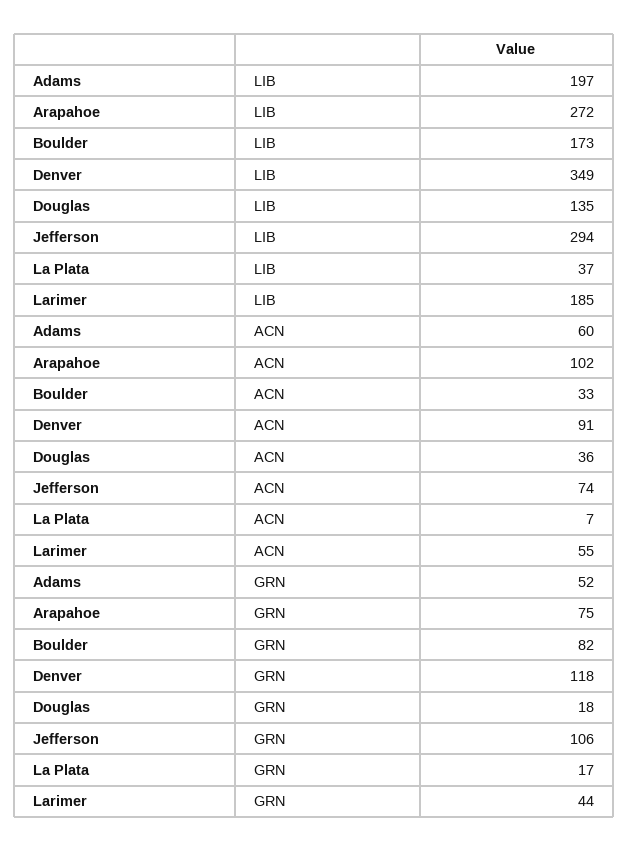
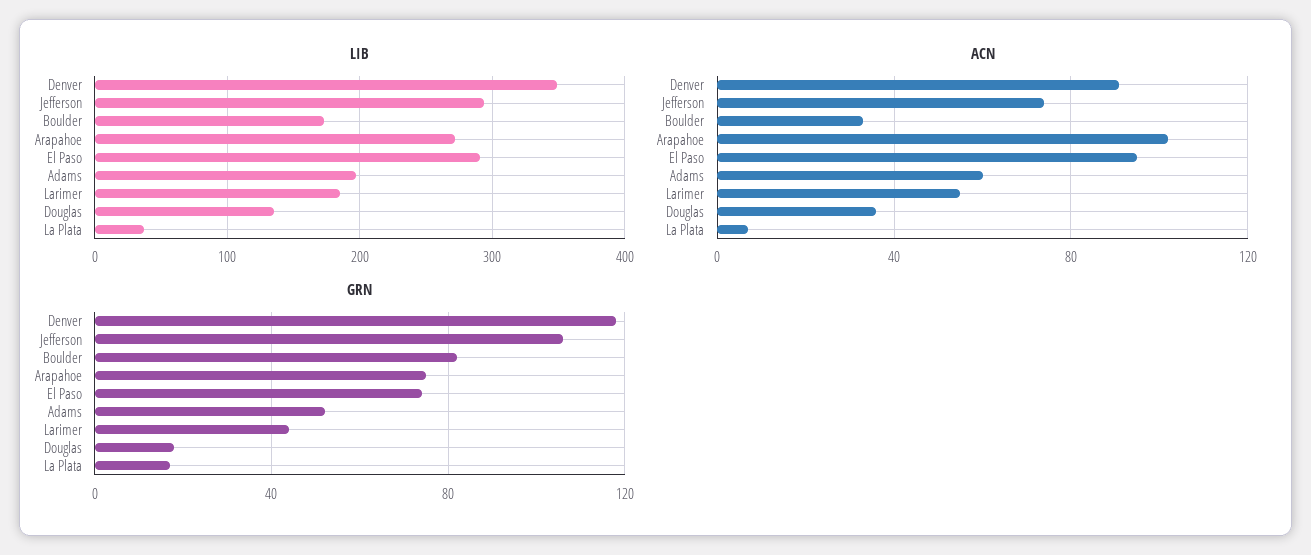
  {
    "LIB": {
      "Adams": 197,
      "Arapahoe": 272,
      "Boulder": 173,
      "Denver": 349,
      "Douglas": 135,
      "Jefferson": 294,
      "La Plata": 37,
-     "Larimer": 185
+     "Larimer": 185,
+     "El Paso": 290
    },
    "ACN": {
      "Adams": 60,
      "Arapahoe": 102,
      "Boulder": 33,
      "Denver": 91,
      "Douglas": 36,
      "Jefferson": 74,
      "La Plata": 7,
-     "Larimer": 55
+     "Larimer": 55,
+     "El Paso": 95
    },
    "GRN": {
      "Adams": 52,
      "Arapahoe": 75,
      "Boulder": 82,
      "Denver": 118,
      "Douglas": 18,
      "Jefferson": 106,
      "La Plata": 17,
-     "Larimer": 44
+     "Larimer": 44,
+     "El Paso": 75
    }
  }

